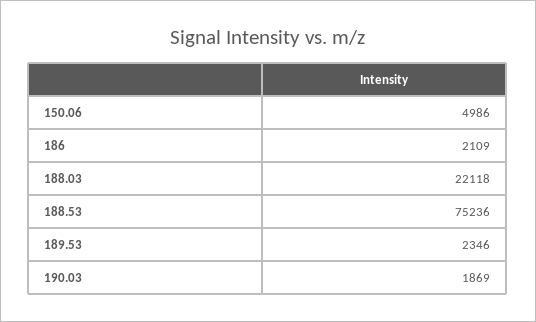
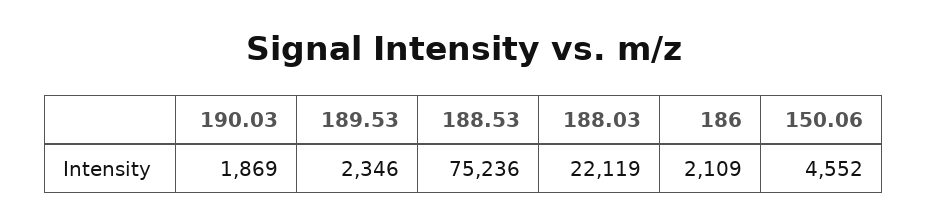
  {
-   "150.06": 4986,
+   "150.06": 4552,
    "186": 2109,
-   "188.03": 22118,
+   "188.03": 22119,
    "188.53": 75236,
    "189.53": 2346,
    "190.03": 1869
  }

